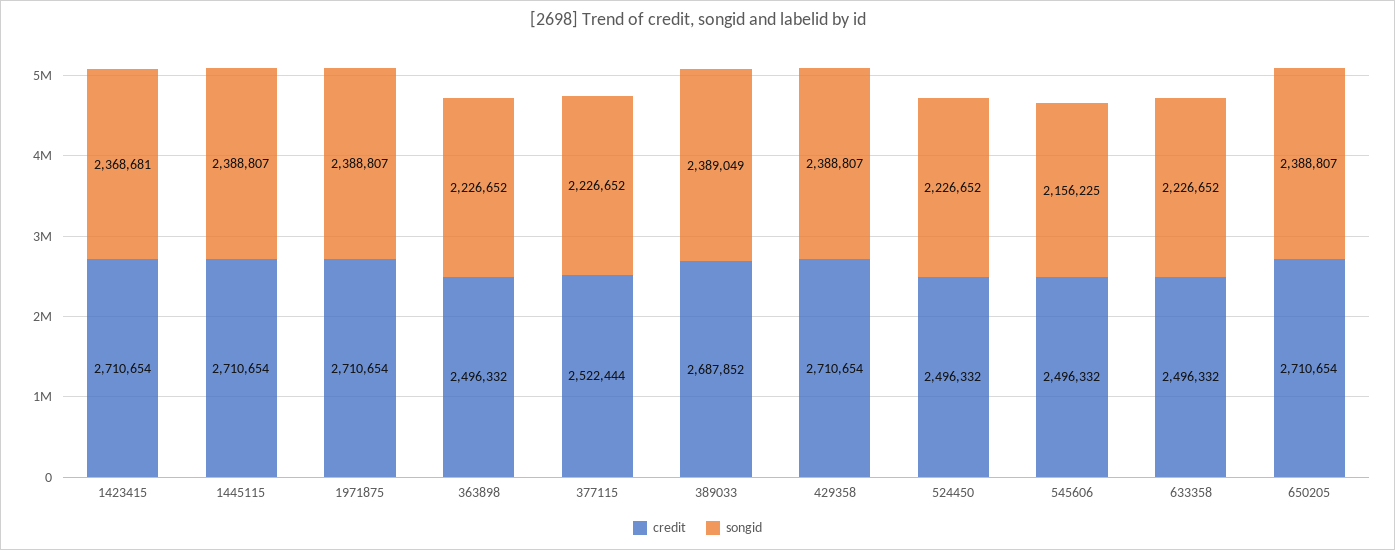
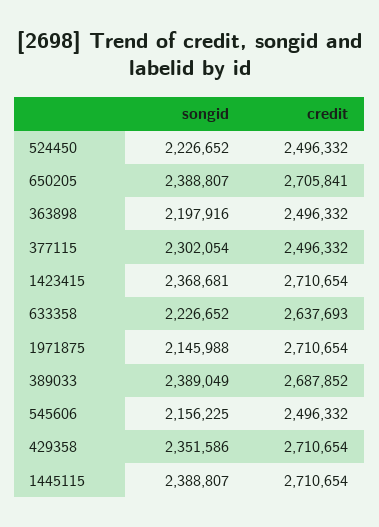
  {
    "credit": {
      "1423415": 2710654,
      "1445115": 2710654,
      "1971875": 2710654,
      "363898": 2496332,
-     "377115": 2522444,
+     "377115": 2496332,
      "389033": 2687852,
      "429358": 2710654,
      "524450": 2496332,
      "545606": 2496332,
-     "633358": 2496332,
+     "633358": 2637693,
-     "650205": 2710654
+     "650205": 2705841
    },
    "songid": {
      "1423415": 2368681,
      "1445115": 2388807,
-     "1971875": 2388807,
+     "1971875": 2145988,
-     "363898": 2226652,
+     "363898": 2197916,
-     "377115": 2226652,
+     "377115": 2302054,
      "389033": 2389049,
-     "429358": 2388807,
+     "429358": 2351586,
      "524450": 2226652,
      "545606": 2156225,
      "633358": 2226652,
      "650205": 2388807
    }
  }

